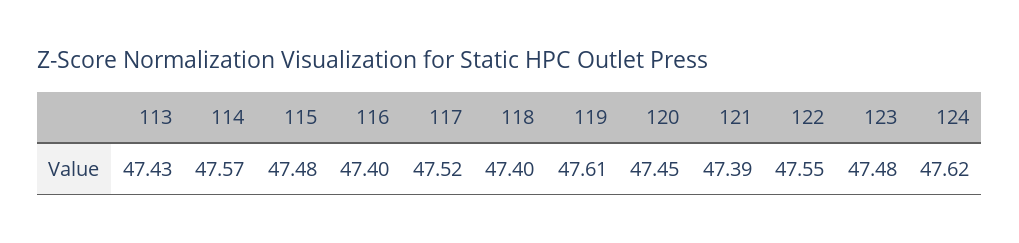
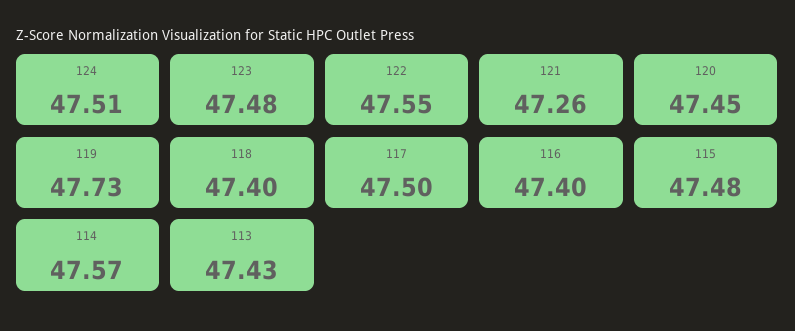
  {
    "113": 47.43,
    "114": 47.57,
    "115": 47.48,
    "116": 47.4,
-   "117": 47.52,
+   "117": 47.5,
    "118": 47.4,
-   "119": 47.61,
+   "119": 47.73,
    "120": 47.45,
-   "121": 47.39,
+   "121": 47.26,
    "122": 47.55,
    "123": 47.48,
-   "124": 47.62
+   "124": 47.51
  }

